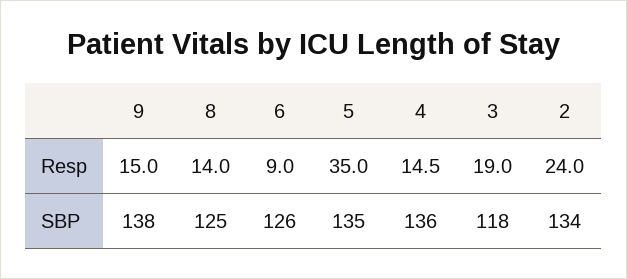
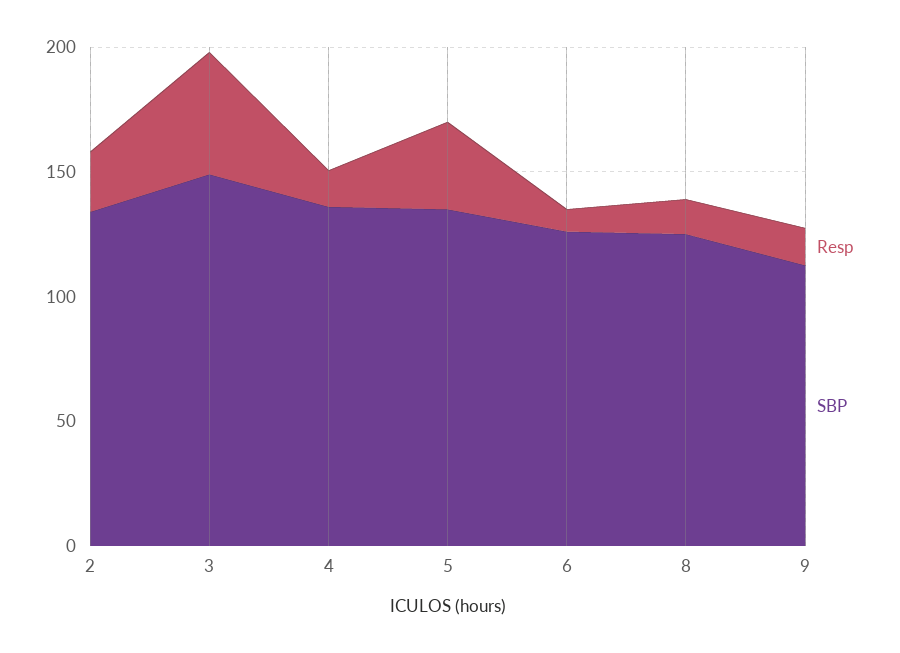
  {
    "Resp": {
      "9": 15,
      "8": 14,
      "6": 9,
      "5": 35,
      "4": 14.5,
-     "3": 19,
+     "3": 50,
      "2": 24
    },
    "SBP": {
-     "9": 138,
+     "9": 110,
      "8": 125,
      "6": 126,
      "5": 135,
      "4": 136,
-     "3": 118,
+     "3": 150,
      "2": 134
    }
  }

